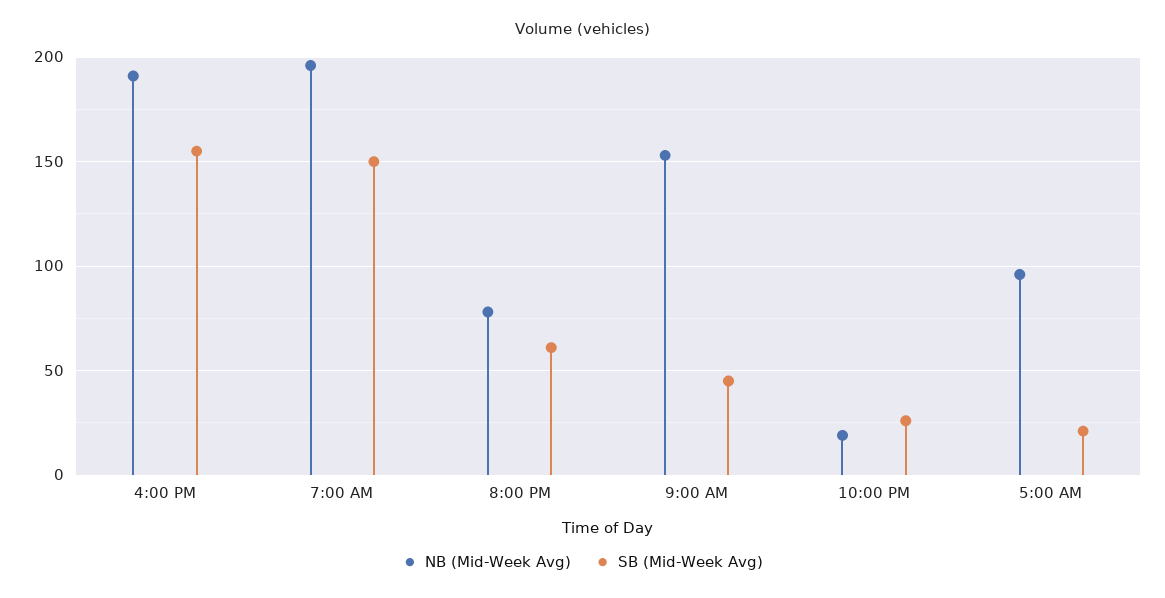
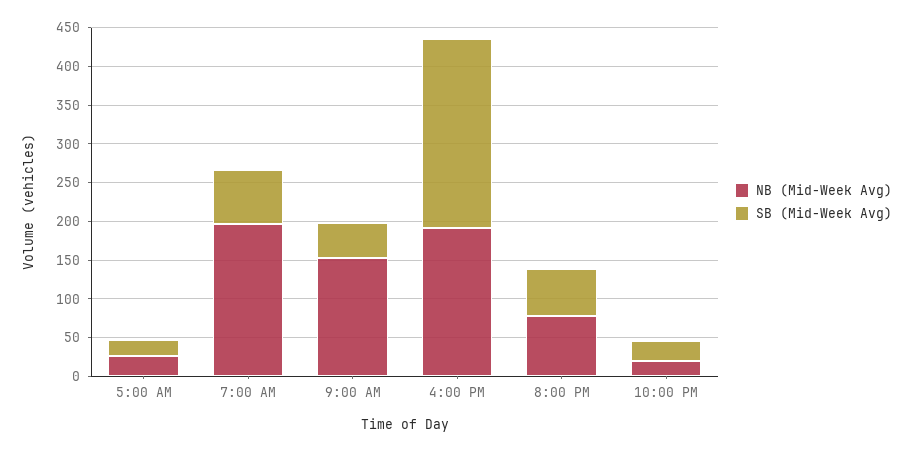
  {
    "NB (Mid-Week Avg)": {
      "4:00 PM": 190,
      "7:00 AM": 195,
      "8:00 PM": 80,
      "9:00 AM": 155,
      "10:00 PM": 20,
-     "5:00 AM": 95
+     "5:00 AM": 25
    },
    "SB (Mid-Week Avg)": {
-     "4:00 PM": 155,
+     "4:00 PM": 250,
-     "7:00 AM": 150,
+     "7:00 AM": 75,
      "8:00 PM": 60,
      "9:00 AM": 45,
      "10:00 PM": 25,
      "5:00 AM": 20
    }
  }

